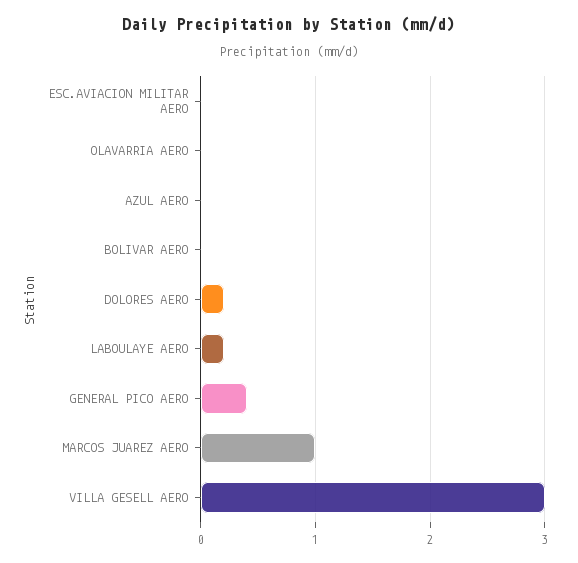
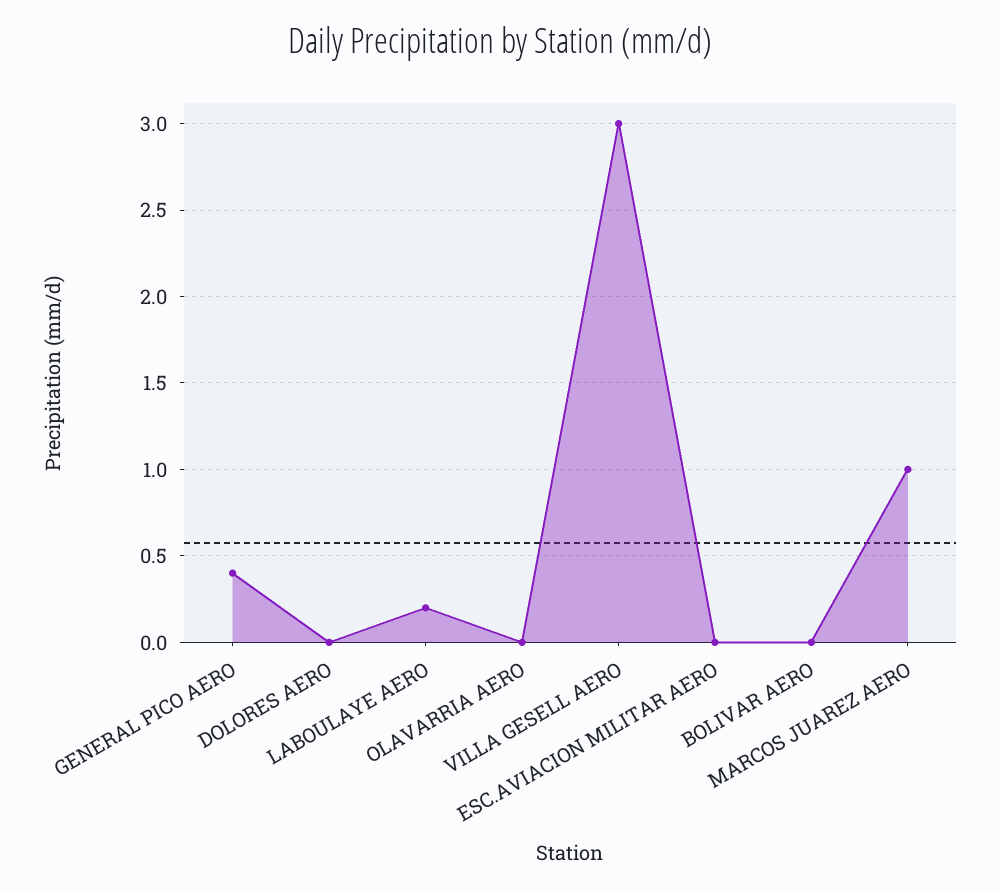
  {
    "ESC.AVIACION MILITAR AERO": 0,
    "OLAVARRIA AERO": 0,
-   "AZUL AERO": 0,
    "BOLIVAR AERO": 0,
-   "DOLORES AERO": 0.2,
+   "DOLORES AERO": 0,
    "LABOULAYE AERO": 0.2,
    "GENERAL PICO AERO": 0.4,
    "MARCOS JUAREZ AERO": 1,
    "VILLA GESELL AERO": 3
  }

